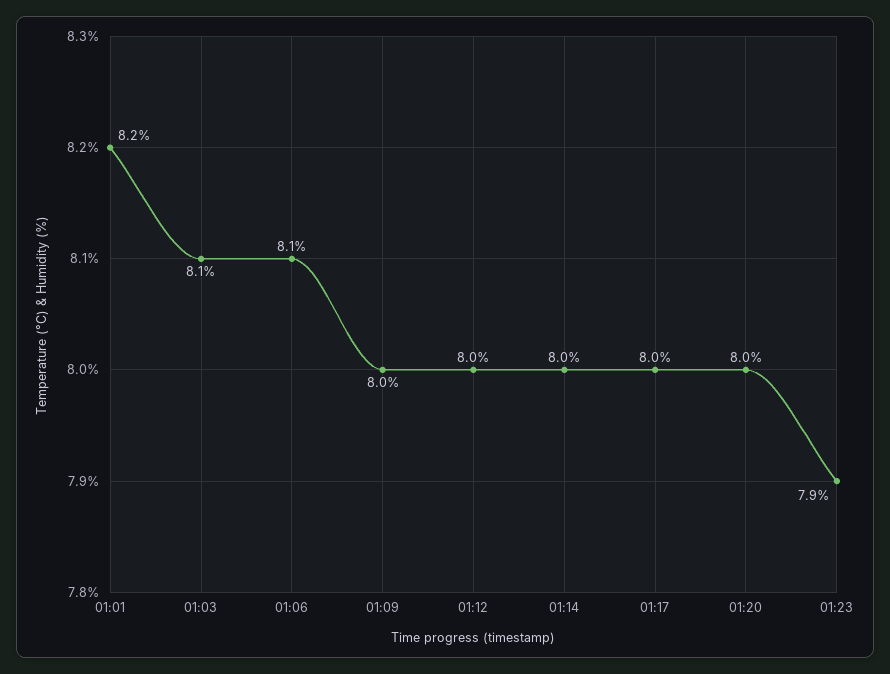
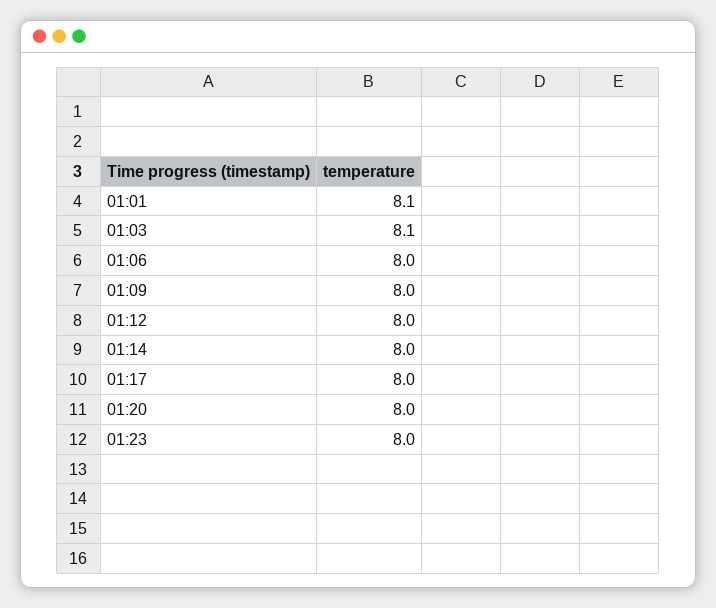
  {
-   "01:01": 8.2,
+   "01:01": 8.1,
    "01:03": 8.1,
-   "01:06": 8.1,
+   "01:06": 8,
    "01:09": 8,
    "01:12": 8,
    "01:14": 8,
    "01:17": 8,
    "01:20": 8,
-   "01:23": 7.9
+   "01:23": 8
  }

